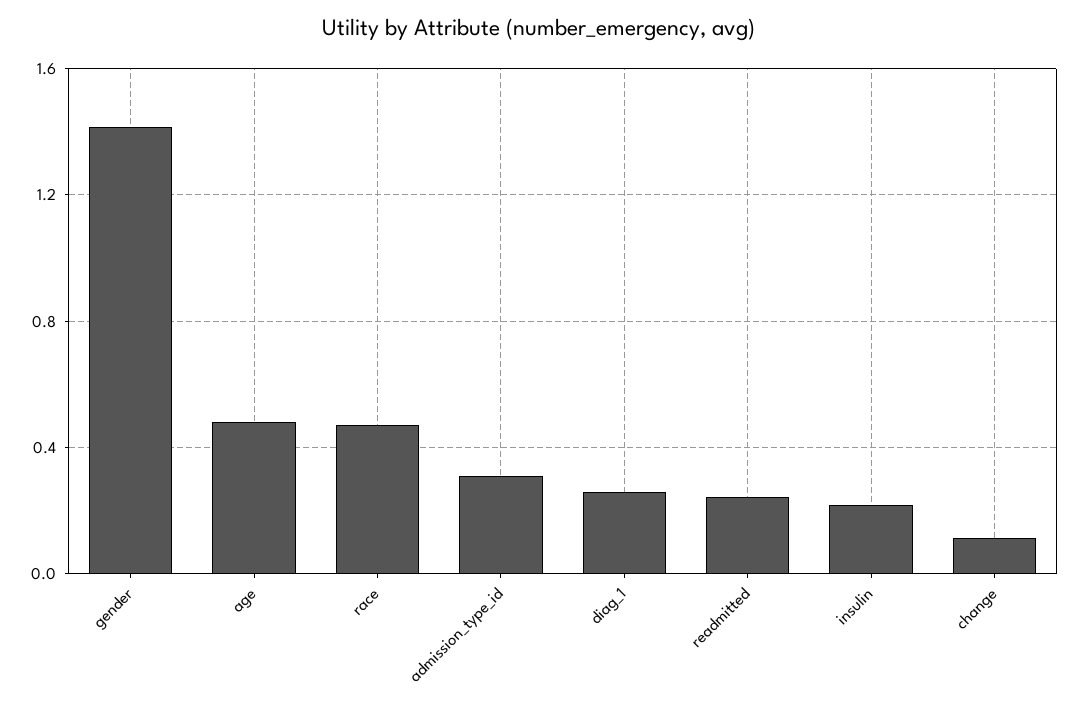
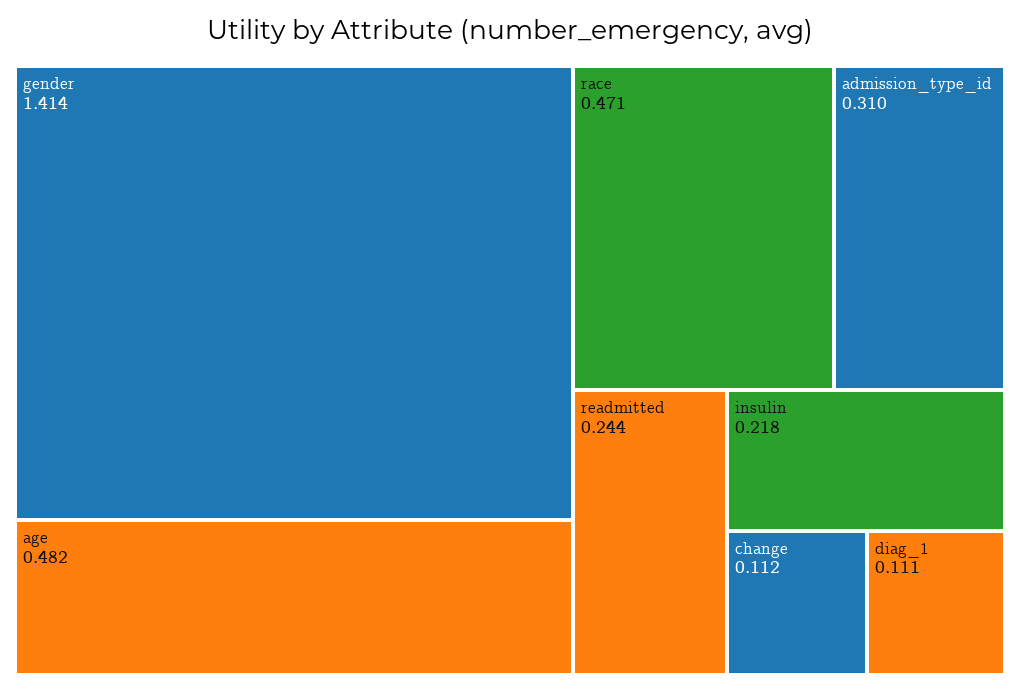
  {
    "gender": 1.414,
    "age": 0.482,
    "race": 0.471,
    "admission_type_id": 0.31,
-   "diag_1": 0.25,
+   "diag_1": 0.111,
    "readmitted": 0.244,
    "insulin": 0.218,
    "change": 0.112
  }

